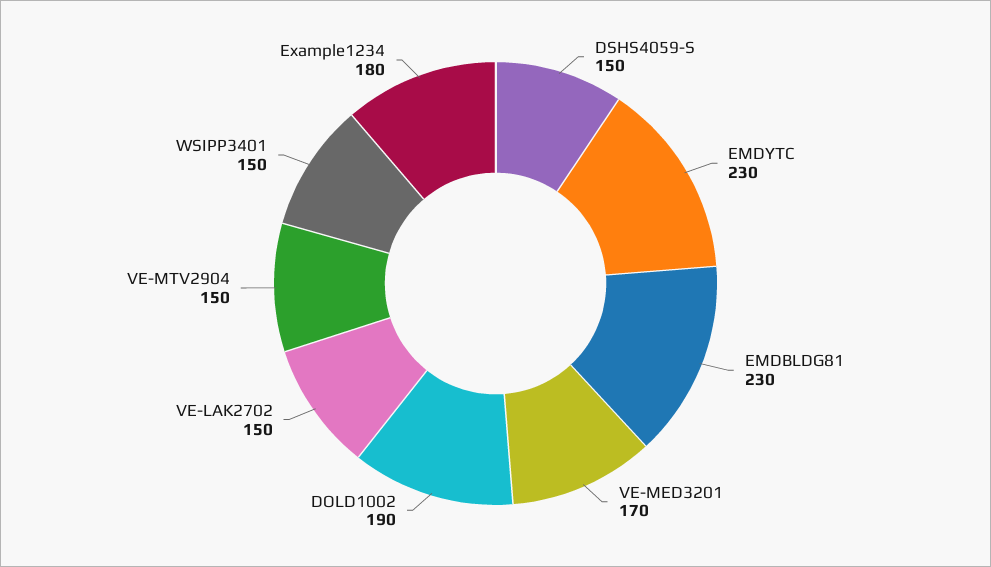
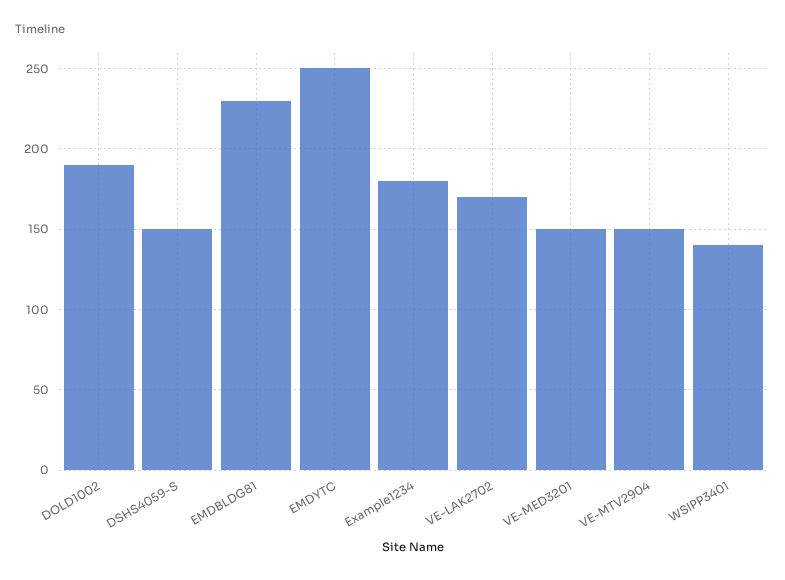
  {
    "DSHS4059-S": 150,
-   "EMDYTC": 230,
+   "EMDYTC": 250,
    "EMDBLDG81": 230,
-   "VE-MED3201": 170,
+   "VE-MED3201": 150,
    "DOLD1002": 190,
-   "VE-LAK2702": 150,
+   "VE-LAK2702": 170,
    "VE-MTV2904": 150,
-   "WSIPP3401": 150,
+   "WSIPP3401": 140,
    "Example1234": 180
  }

